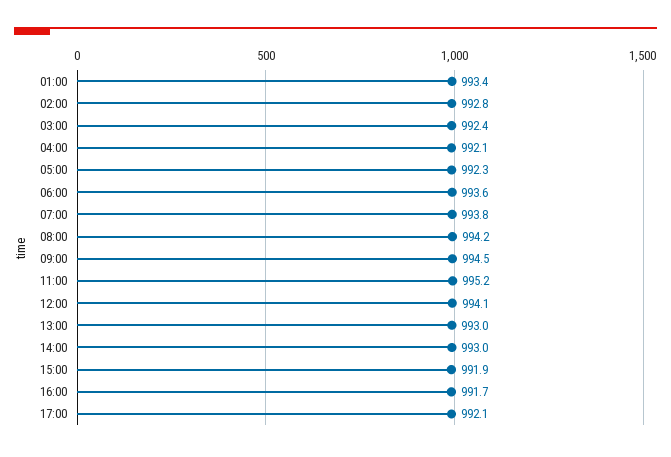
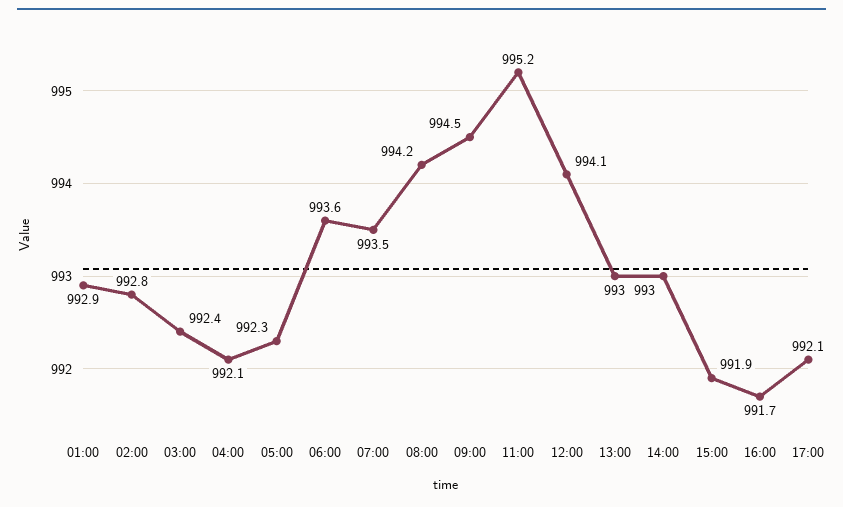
  {
-   "01:00": 993.4,
+   "01:00": 992.9,
    "02:00": 992.8,
    "03:00": 992.4,
    "04:00": 992.1,
    "05:00": 992.3,
    "06:00": 993.6,
-   "07:00": 993.8,
+   "07:00": 993.5,
    "08:00": 994.2,
    "09:00": 994.5,
    "11:00": 995.2,
    "12:00": 994.1,
    "13:00": 993,
    "14:00": 993,
    "15:00": 991.9,
    "16:00": 991.7,
    "17:00": 992.1
  }

